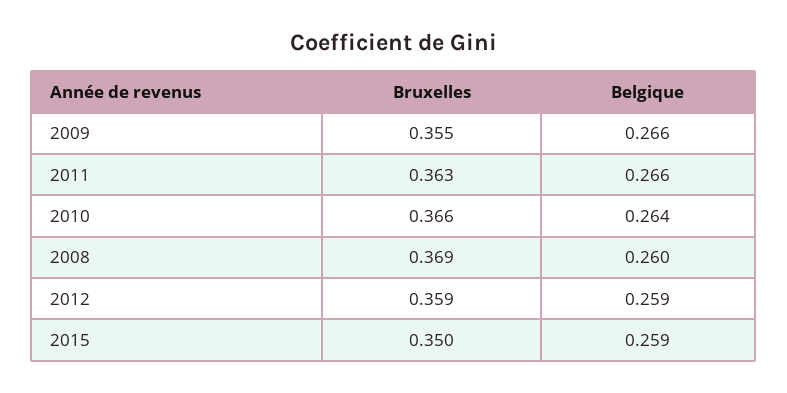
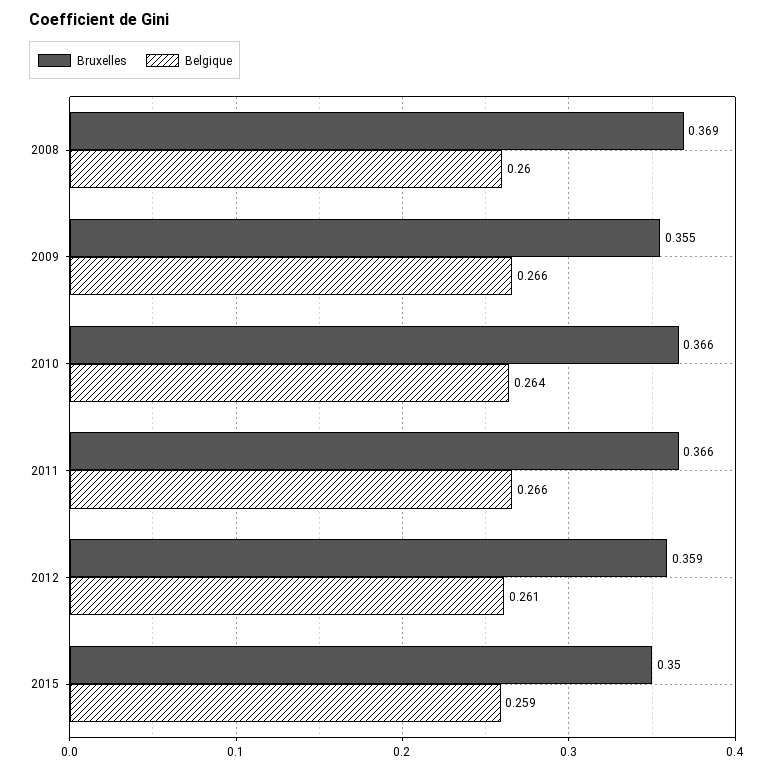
  {
    "Bruxelles": {
      "2009": 0.355,
-     "2011": 0.363,
+     "2011": 0.366,
      "2010": 0.366,
      "2008": 0.369,
      "2012": 0.359,
      "2015": 0.35
    },
    "Belgique": {
      "2009": 0.266,
      "2011": 0.266,
      "2010": 0.264,
      "2008": 0.26,
-     "2012": 0.259,
+     "2012": 0.261,
      "2015": 0.259
    }
  }

